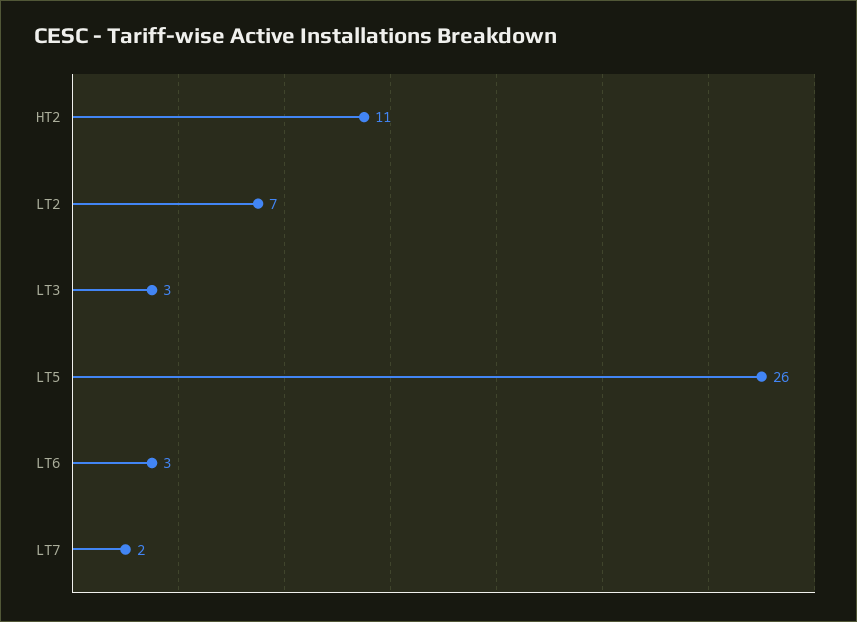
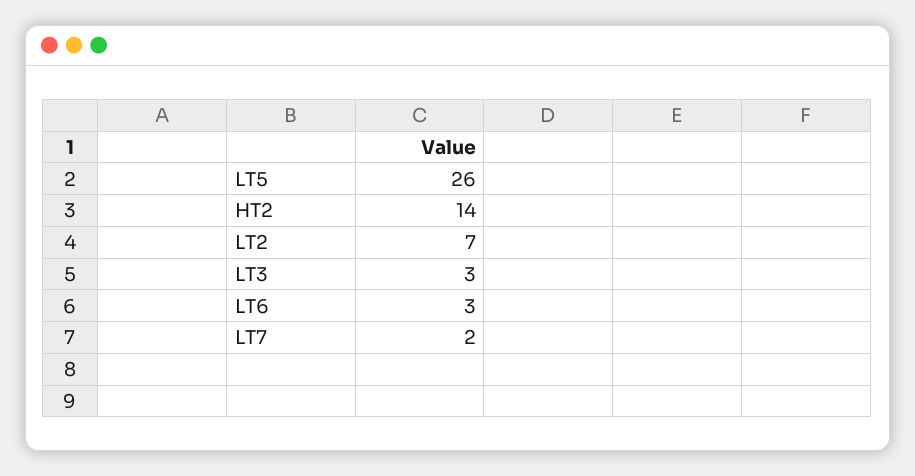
  {
-   "HT2": 11,
+   "HT2": 14,
    "LT2": 7,
    "LT3": 3,
    "LT5": 26,
    "LT6": 3,
    "LT7": 2
  }

